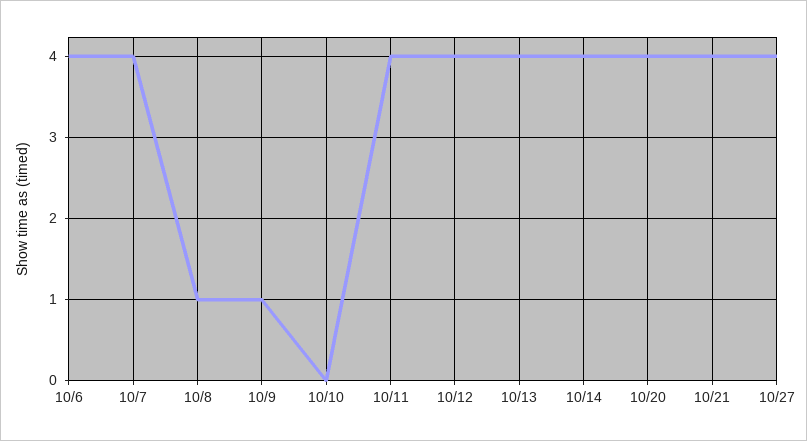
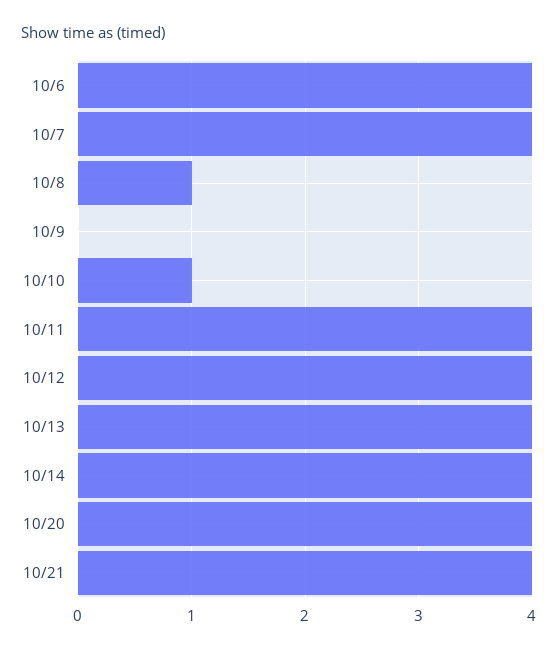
  {
    "10/6": 4,
    "10/7": 4,
    "10/8": 1,
-   "10/9": 1,
+   "10/9": 0,
-   "10/10": 0,
+   "10/10": 1,
    "10/11": 4,
    "10/12": 4,
    "10/13": 4,
    "10/14": 4,
    "10/20": 4,
-   "10/21": 4,
+   "10/21": 4
-   "10/27": 4
  }

